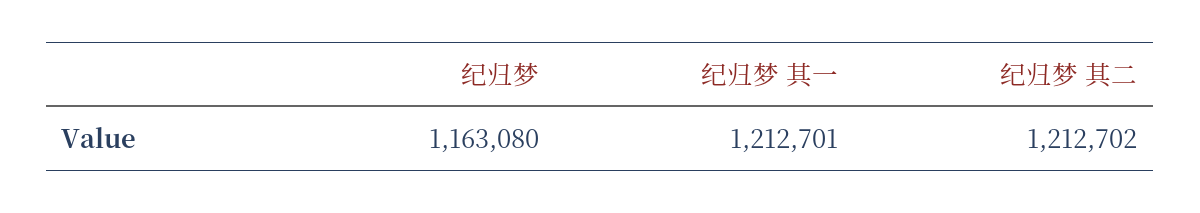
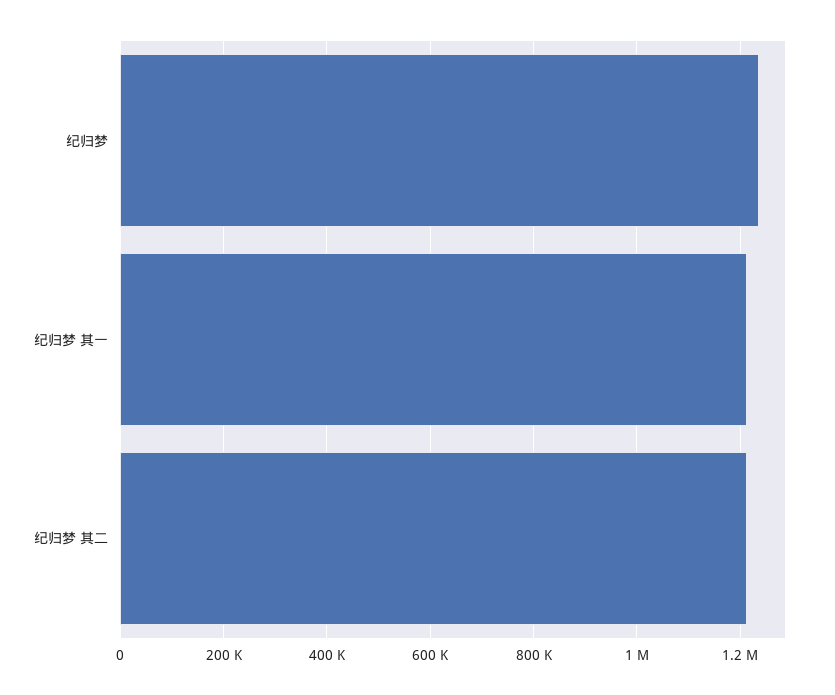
  {
-   "纪归梦": 1163080,
+   "纪归梦": 1240000,
    "纪归梦 其一": 1212701,
    "纪归梦 其二": 1212702
  }

